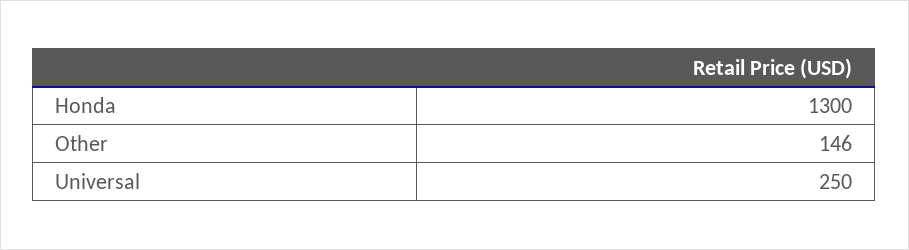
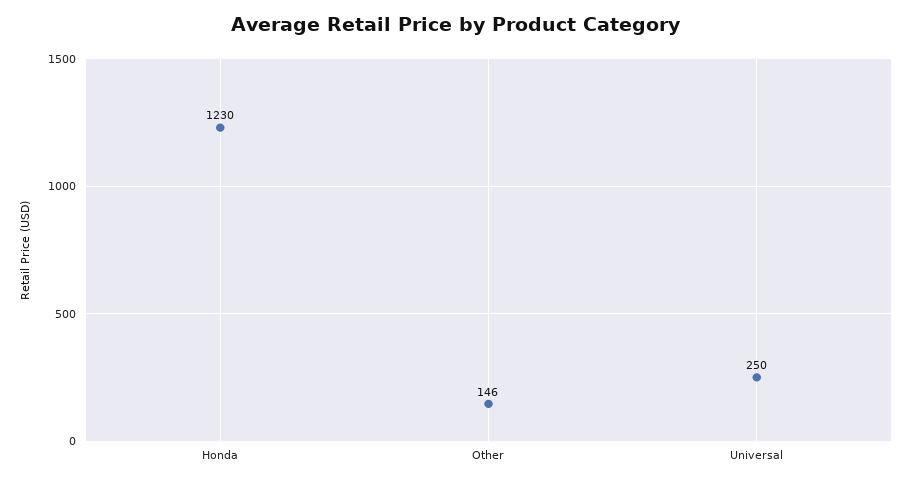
  {
-   "Honda": 1300,
+   "Honda": 1230,
    "Other": 146,
    "Universal": 250
  }

